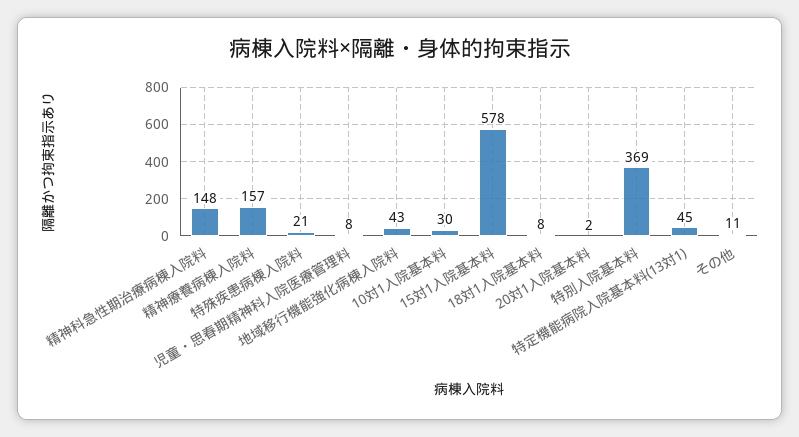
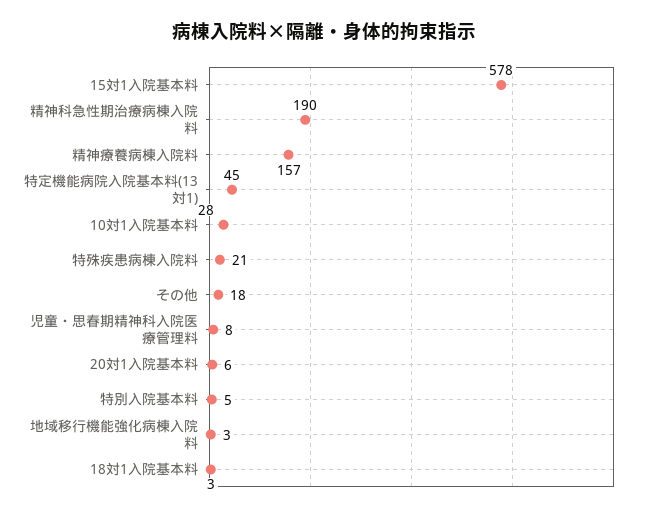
  {
-   "精神科急性期治療病棟入院料": 148,
+   "精神科急性期治療病棟入院料": 190,
    "精神療養病棟入院料": 157,
    "特殊疾患病棟入院料": 21,
    "児童・思春期精神科入院医療管理料": 8,
-   "地域移行機能強化病棟入院料": 43,
+   "地域移行機能強化病棟入院料": 3,
-   "10対1入院基本料": 30,
+   "10対1入院基本料": 28,
    "15対1入院基本料": 578,
-   "18対1入院基本料": 8,
+   "18対1入院基本料": 3,
-   "20対1入院基本料": 2,
+   "20対1入院基本料": 6,
-   "特別入院基本料": 369,
+   "特別入院基本料": 5,
    "特定機能病院入院基本料(13対1)": 45,
-   "その他": 11
+   "その他": 18
  }

